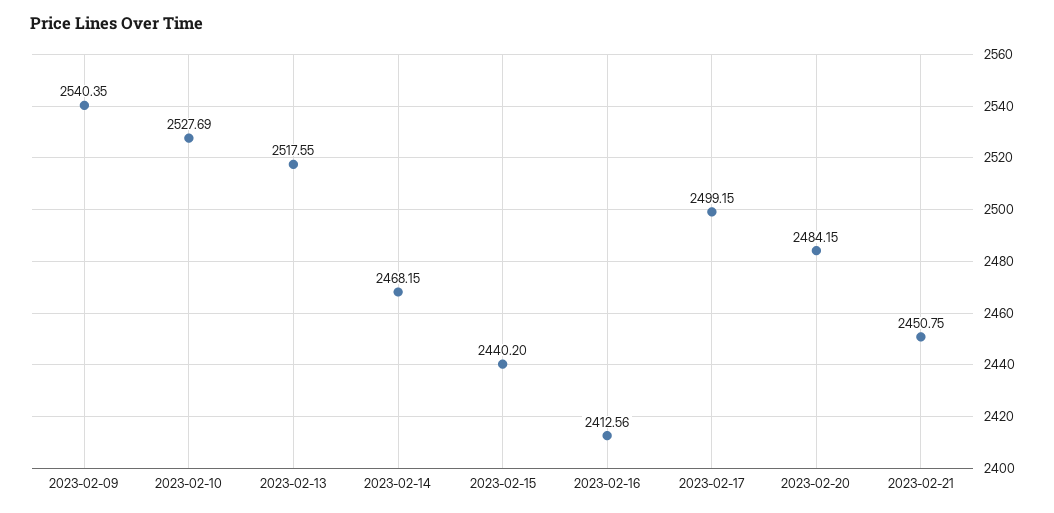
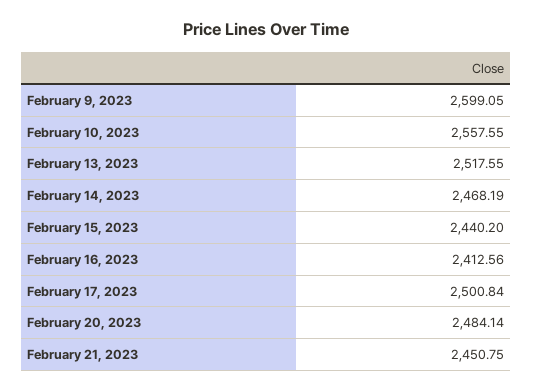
  {
-   "2023-02-09": 2540.35,
+   "2023-02-09": 2599.05,
-   "2023-02-10": 2527.69,
+   "2023-02-10": 2557.55,
    "2023-02-13": 2517.55,
-   "2023-02-14": 2468.15,
+   "2023-02-14": 2468.19,
    "2023-02-15": 2440.2,
    "2023-02-16": 2412.56,
-   "2023-02-17": 2499.15,
+   "2023-02-17": 2500.84,
-   "2023-02-20": 2484.15,
+   "2023-02-20": 2484.14,
    "2023-02-21": 2450.75
  }

